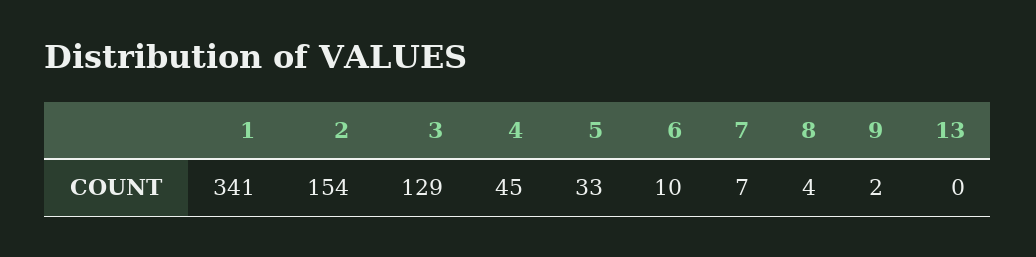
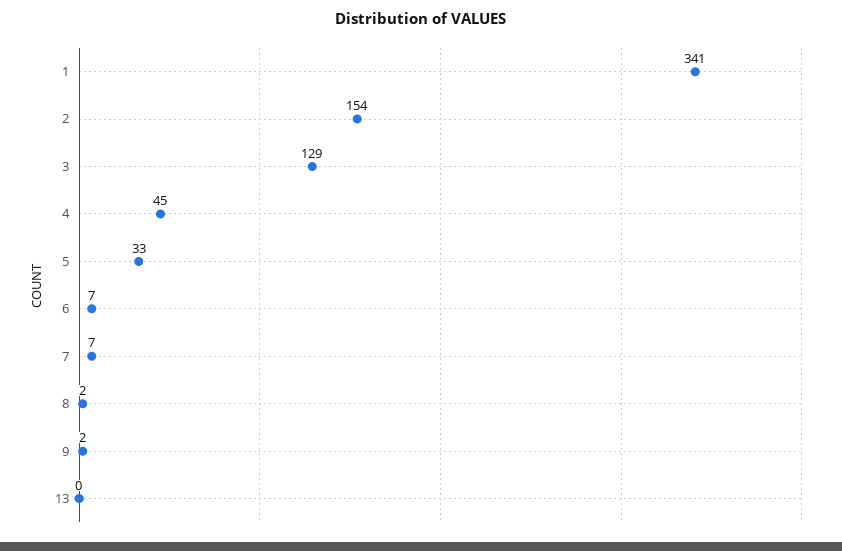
  {
    "1": 341,
    "2": 154,
    "3": 129,
    "4": 45,
    "5": 33,
-   "6": 10,
+   "6": 7,
    "7": 7,
-   "8": 4,
+   "8": 2,
    "9": 2,
    "13": 0
  }

